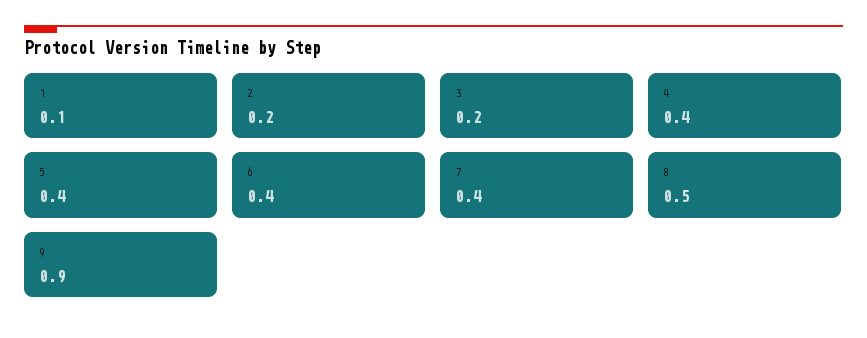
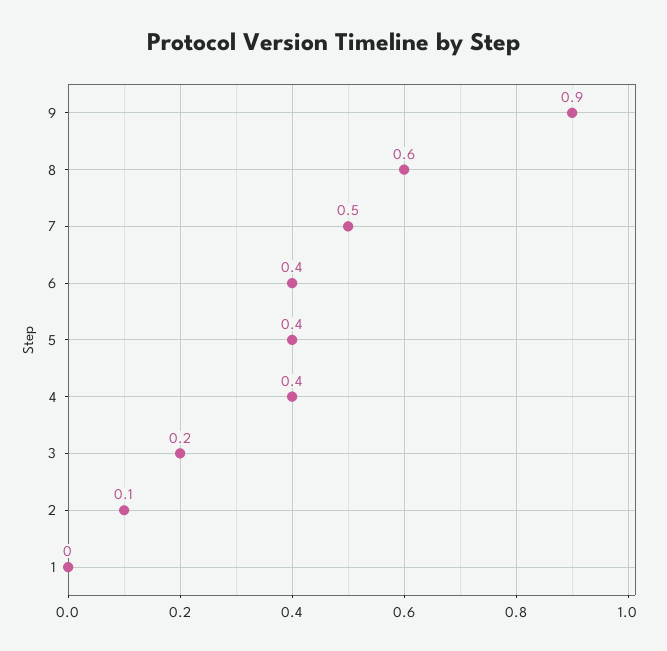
  {
-   "1": 0.1,
+   "1": 0,
-   "2": 0.2,
+   "2": 0.1,
    "3": 0.2,
    "4": 0.4,
    "5": 0.4,
    "6": 0.4,
-   "7": 0.4,
+   "7": 0.5,
-   "8": 0.5,
+   "8": 0.6,
    "9": 0.9
  }

